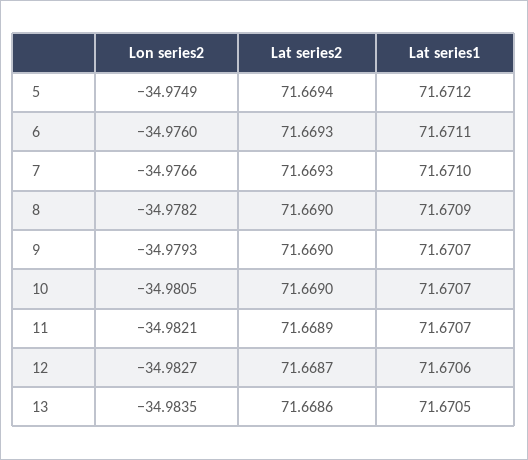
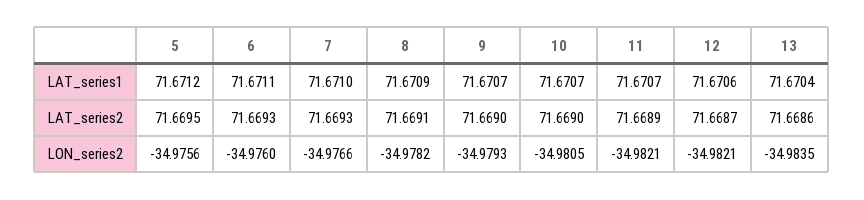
  {
    "Lon series2": {
-     "5": -34.9749,
+     "5": -34.9756,
      "6": -34.976,
      "7": -34.9766,
      "8": -34.9782,
      "9": -34.9793,
      "10": -34.9805,
      "11": -34.9821,
-     "12": -34.9827,
+     "12": -34.9821,
      "13": -34.9835
    },
    "Lat series2": {
-     "5": 71.6694,
+     "5": 71.6695,
      "6": 71.6693,
      "7": 71.6693,
-     "8": 71.669,
+     "8": 71.6691,
      "9": 71.669,
      "10": 71.669,
      "11": 71.6689,
      "12": 71.6687,
      "13": 71.6686
    },
    "Lat series1": {
      "5": 71.6712,
      "6": 71.6711,
      "7": 71.671,
      "8": 71.6709,
      "9": 71.6707,
      "10": 71.6707,
      "11": 71.6707,
      "12": 71.6706,
-     "13": 71.6705
+     "13": 71.6704
    }
  }

